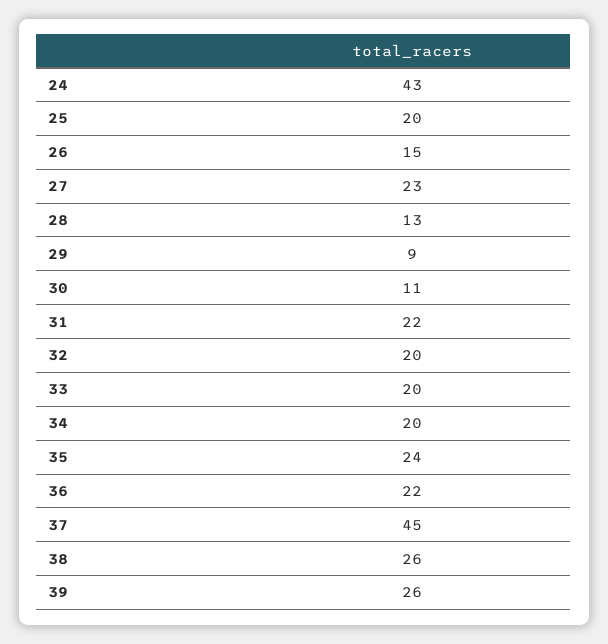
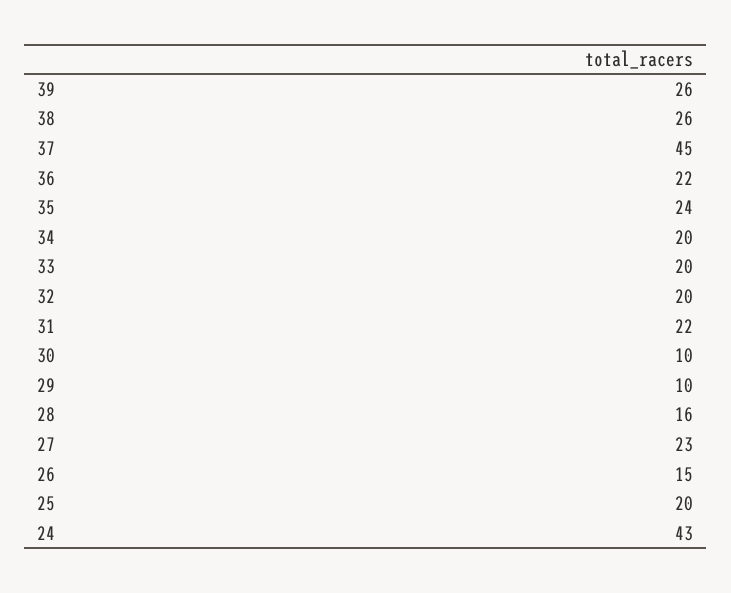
  {
    "24": 43,
    "25": 20,
    "26": 15,
    "27": 23,
-   "28": 13,
+   "28": 16,
-   "29": 9,
+   "29": 10,
-   "30": 11,
+   "30": 10,
    "31": 22,
    "32": 20,
    "33": 20,
    "34": 20,
    "35": 24,
    "36": 22,
    "37": 45,
    "38": 26,
    "39": 26
  }

